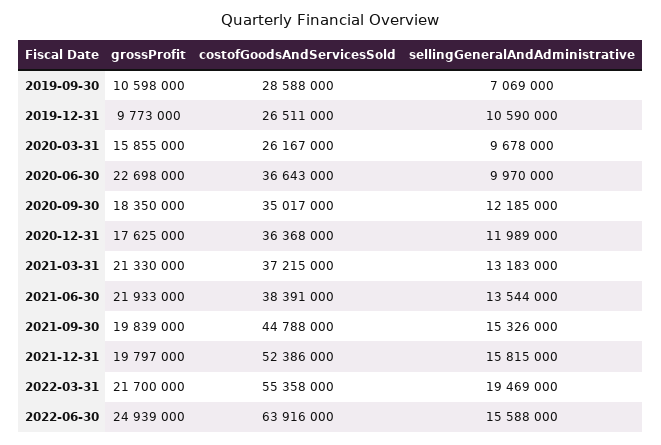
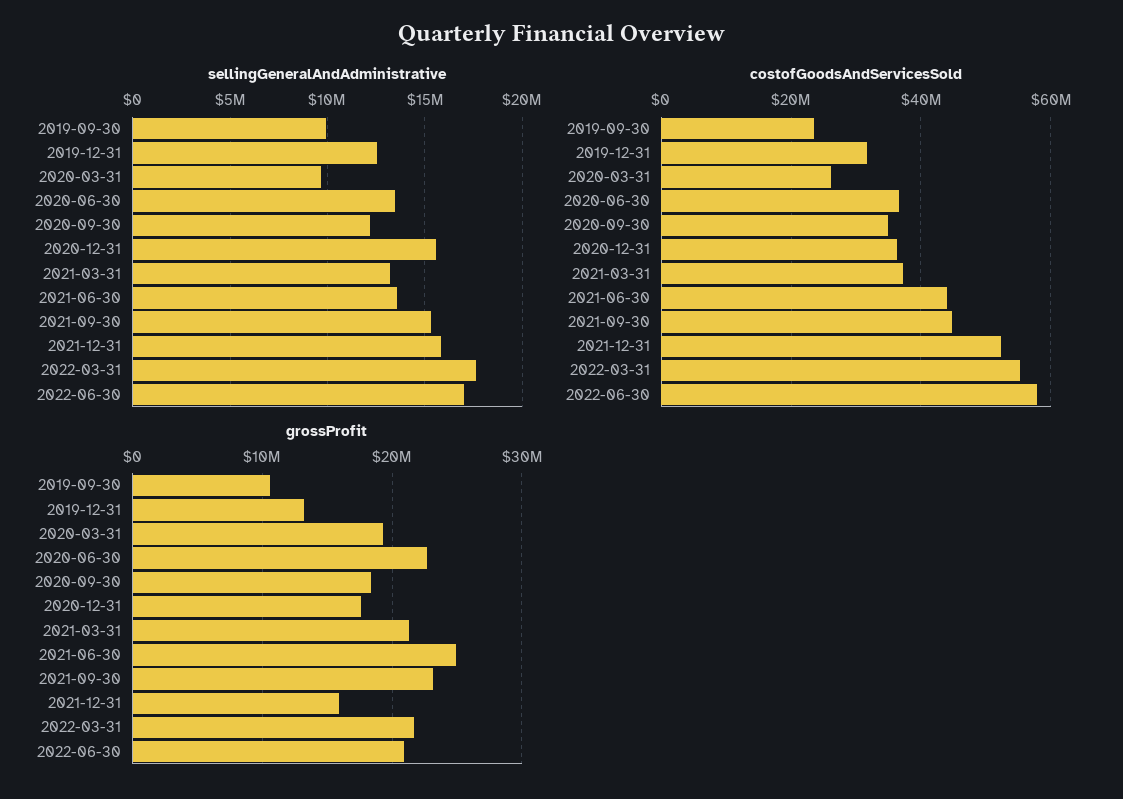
  {
    "grossProfit": {
      "2019-09-30": 10598000,
-     "2019-12-31": 9773000,
+     "2019-12-31": 13000000,
-     "2020-03-31": 15855000,
+     "2020-03-31": 19000000,
      "2020-06-30": 22698000,
      "2020-09-30": 18350000,
      "2020-12-31": 17625000,
      "2021-03-31": 21330000,
-     "2021-06-30": 21933000,
+     "2021-06-30": 25000000,
-     "2021-09-30": 19839000,
+     "2021-09-30": 23000000,
-     "2021-12-31": 19797000,
+     "2021-12-31": 16000000,
      "2022-03-31": 21700000,
-     "2022-06-30": 24939000
+     "2022-06-30": 21000000
    },
    "costofGoodsAndServicesSold": {
-     "2019-09-30": 28588000,
+     "2019-09-30": 24000000,
-     "2019-12-31": 26511000,
+     "2019-12-31": 32000000,
      "2020-03-31": 26167000,
      "2020-06-30": 36643000,
      "2020-09-30": 35017000,
      "2020-12-31": 36368000,
      "2021-03-31": 37215000,
-     "2021-06-30": 38391000,
+     "2021-06-30": 44000000,
      "2021-09-30": 44788000,
      "2021-12-31": 52386000,
      "2022-03-31": 55358000,
-     "2022-06-30": 63916000
+     "2022-06-30": 58000000
    },
    "sellingGeneralAndAdministrative": {
-     "2019-09-30": 7069000,
+     "2019-09-30": 10000000,
-     "2019-12-31": 10590000,
+     "2019-12-31": 12500000,
      "2020-03-31": 9678000,
-     "2020-06-30": 9970000,
+     "2020-06-30": 13500000,
      "2020-09-30": 12185000,
-     "2020-12-31": 11989000,
+     "2020-12-31": 15500000,
      "2021-03-31": 13183000,
      "2021-06-30": 13544000,
      "2021-09-30": 15326000,
      "2021-12-31": 15815000,
-     "2022-03-31": 19469000,
+     "2022-03-31": 17500000,
-     "2022-06-30": 15588000
+     "2022-06-30": 17000000
    }
  }

